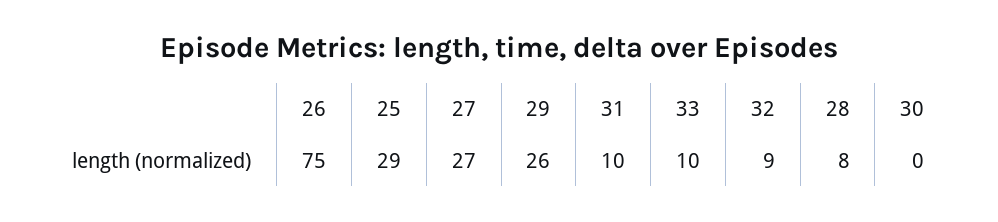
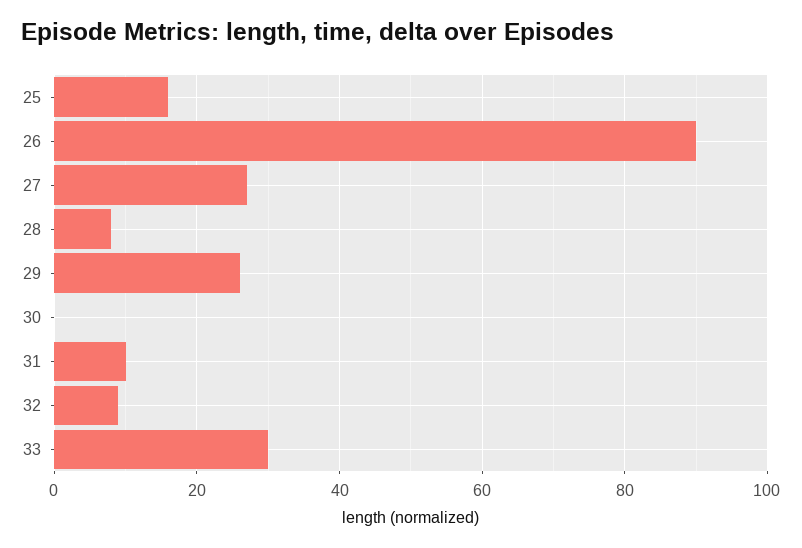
  {
-   "26": 75,
+   "26": 90,
-   "25": 29,
+   "25": 15,
    "27": 27,
    "29": 26,
    "31": 10,
-   "33": 10,
+   "33": 30,
    "32": 9,
    "28": 8,
    "30": 0
  }

